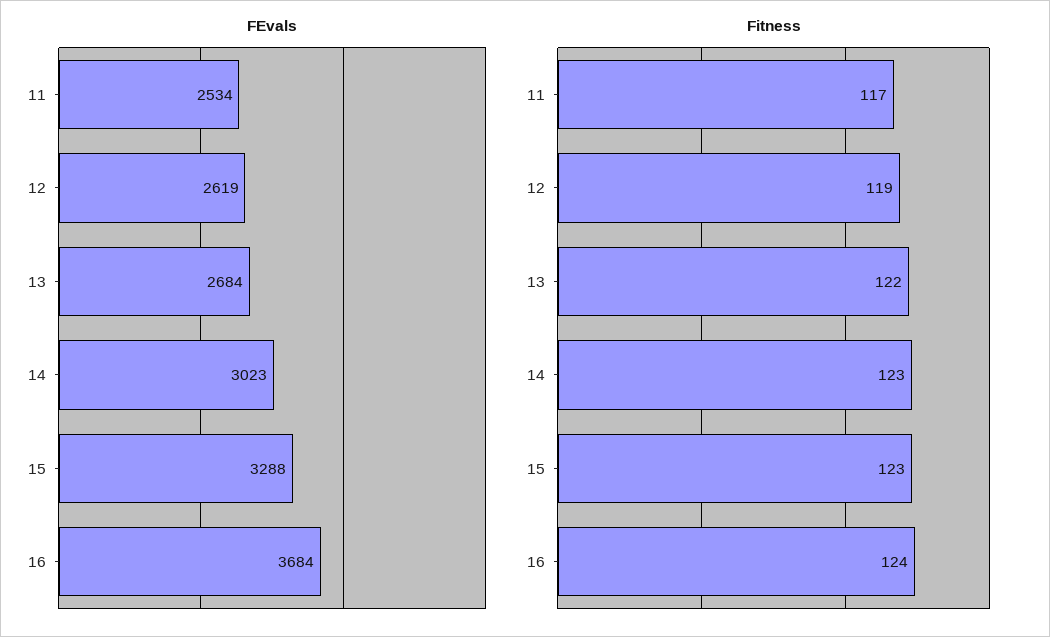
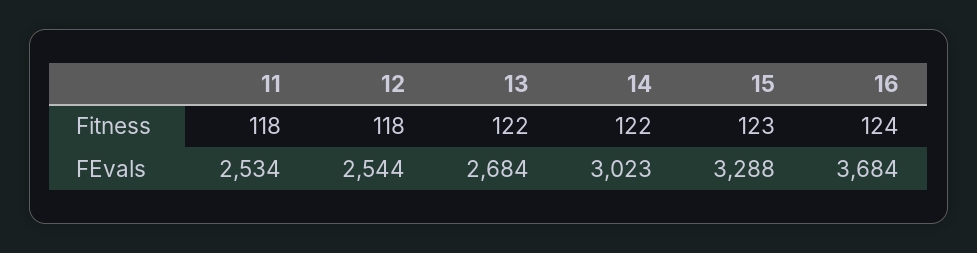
  {
    "FEvals": {
      "11": 2534,
-     "12": 2619,
+     "12": 2544,
      "13": 2684,
      "14": 3023,
      "15": 3288,
      "16": 3684
    },
    "Fitness": {
-     "11": 117,
+     "11": 118,
-     "12": 119,
+     "12": 118,
      "13": 122,
-     "14": 123,
+     "14": 122,
      "15": 123,
      "16": 124
    }
  }

